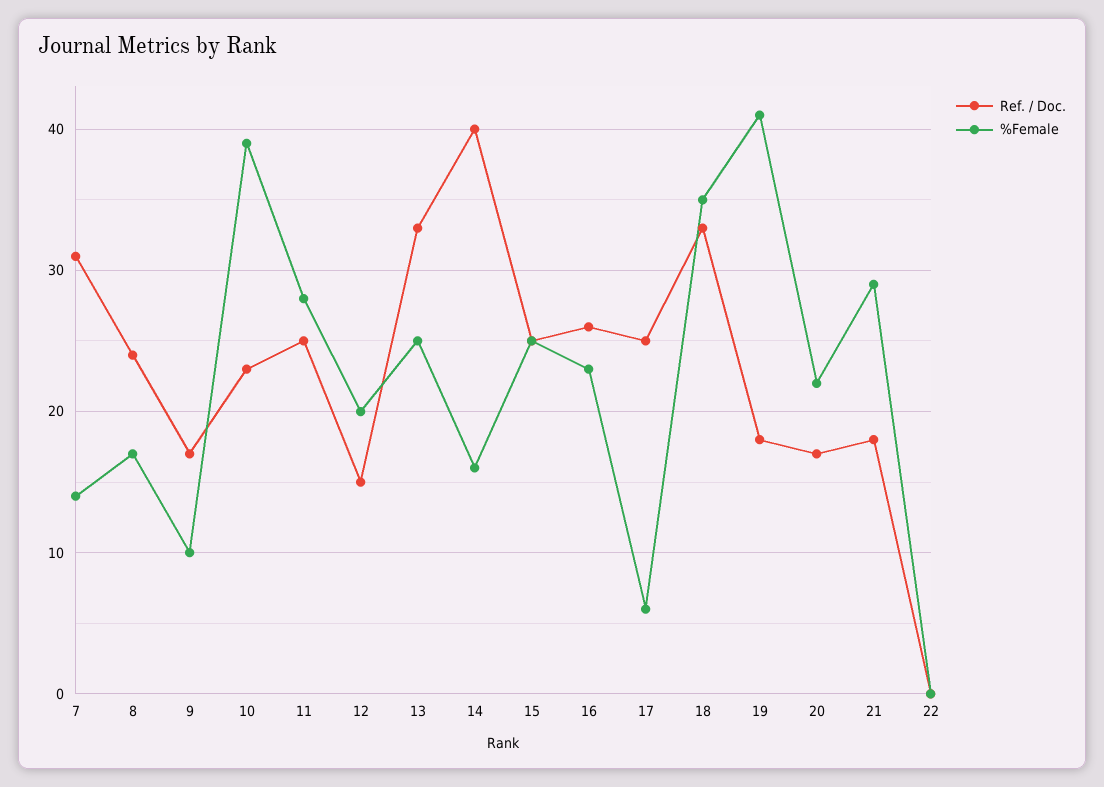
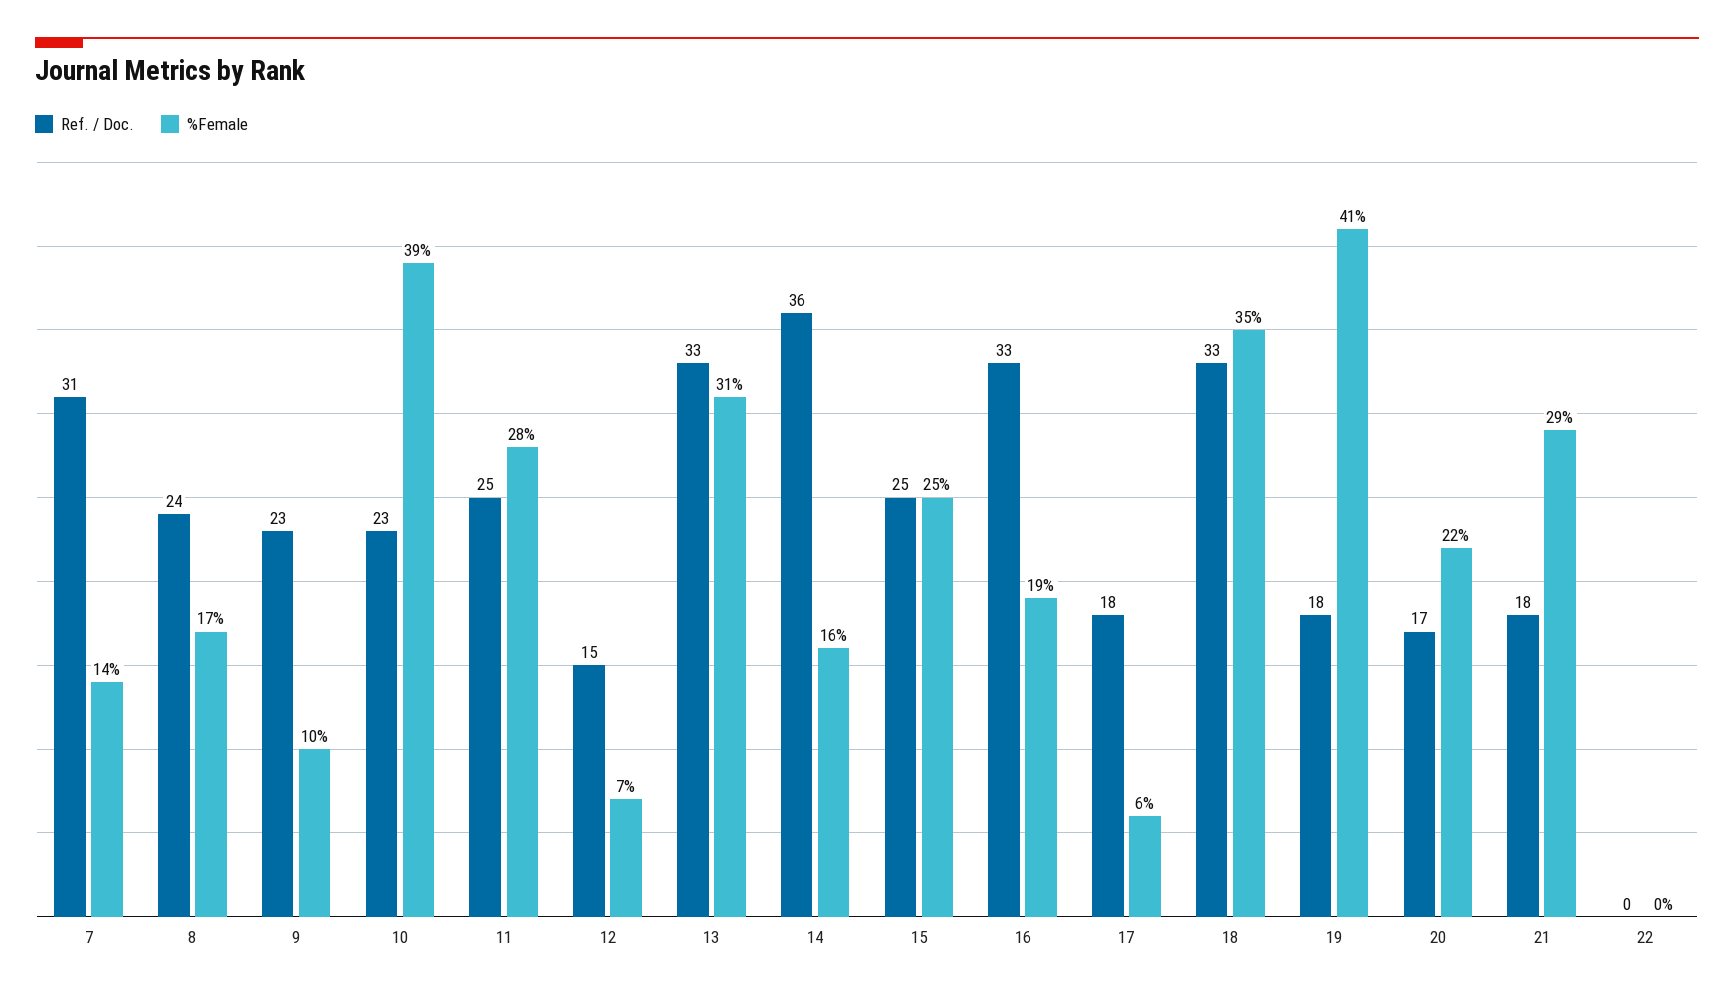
  {
    "Ref. / Doc.": {
      "7": 31,
      "8": 24,
-     "9": 17,
+     "9": 23,
      "10": 23,
      "11": 25,
      "12": 15,
      "13": 33,
-     "14": 40,
+     "14": 36,
      "15": 25,
-     "16": 26,
+     "16": 33,
-     "17": 25,
+     "17": 18,
      "18": 33,
      "19": 18,
      "20": 17,
      "21": 18,
      "22": 0
    },
    "%Female": {
      "7": 14,
      "8": 17,
      "9": 10,
      "10": 39,
      "11": 28,
-     "12": 20,
+     "12": 7,
-     "13": 25,
+     "13": 31,
      "14": 16,
      "15": 25,
-     "16": 23,
+     "16": 19,
      "17": 6,
      "18": 35,
      "19": 41,
      "20": 22,
      "21": 29,
      "22": 0
    }
  }

